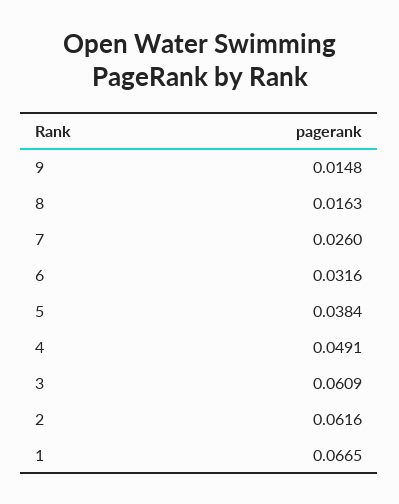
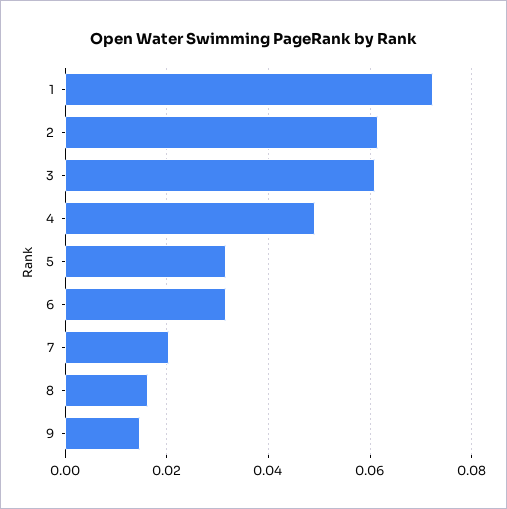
  {
    "9": 0.0148,
    "8": 0.0163,
-   "7": 0.026,
+   "7": 0.02,
    "6": 0.0316,
-   "5": 0.0384,
+   "5": 0.032,
    "4": 0.0491,
    "3": 0.0609,
    "2": 0.0616,
-   "1": 0.0665
+   "1": 0.072
  }

